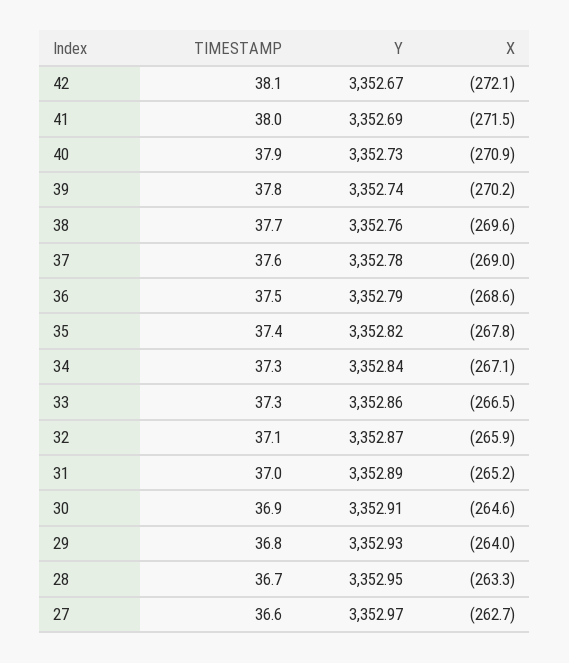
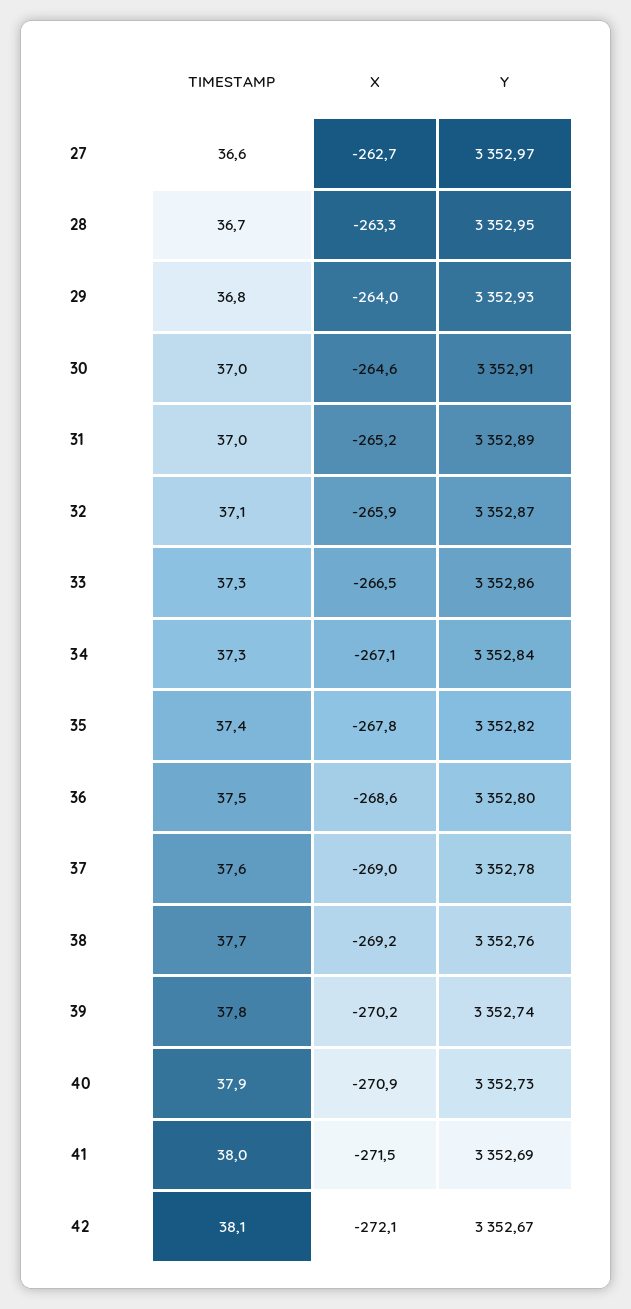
  {
    "TIMESTAMP": {
      "42": 38.1,
      "41": 38,
      "40": 37.9,
      "39": 37.8,
      "38": 37.7,
      "37": 37.6,
      "36": 37.5,
      "35": 37.4,
      "34": 37.3,
      "33": 37.3,
      "32": 37.1,
      "31": 37,
-     "30": 36.9,
+     "30": 37,
      "29": 36.8,
      "28": 36.7,
      "27": 36.6
    },
    "Y": {
      "42": 3352.67,
      "41": 3352.69,
      "40": 3352.73,
      "39": 3352.74,
      "38": 3352.76,
      "37": 3352.78,
-     "36": 3352.79,
+     "36": 3352.8,
      "35": 3352.82,
      "34": 3352.84,
      "33": 3352.86,
      "32": 3352.87,
      "31": 3352.89,
      "30": 3352.91,
      "29": 3352.93,
      "28": 3352.95,
      "27": 3352.97
    },
    "X": {
      "42": -272.1,
      "41": -271.5,
      "40": -270.9,
      "39": -270.2,
-     "38": -269.6,
+     "38": -269.2,
      "37": -269,
      "36": -268.6,
      "35": -267.8,
      "34": -267.1,
      "33": -266.5,
      "32": -265.9,
      "31": -265.2,
      "30": -264.6,
      "29": -264,
      "28": -263.3,
      "27": -262.7
    }
  }

